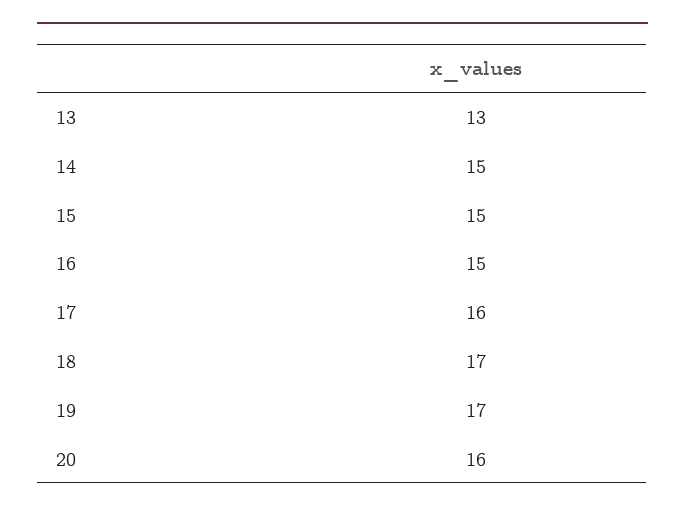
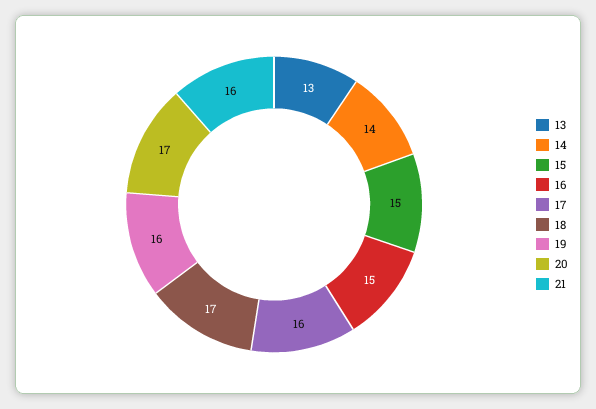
  {
    "13": 13,
-   "14": 15,
+   "14": 14,
    "15": 15,
    "16": 15,
    "17": 16,
    "18": 17,
-   "19": 17,
+   "19": 16,
-   "20": 16
+   "20": 17,
+   "21": 16
  }

